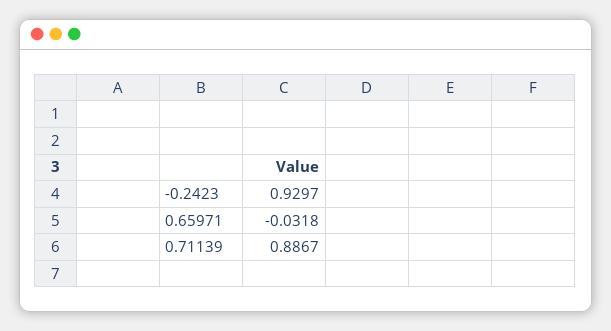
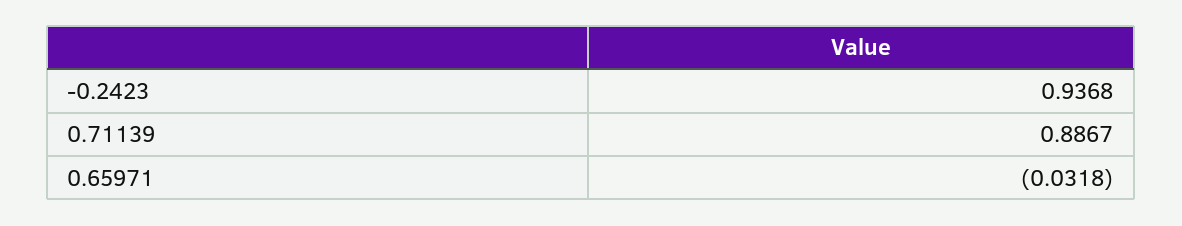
  {
-   "-0.2423": 0.9297,
+   "-0.2423": 0.9368,
    "0.65971": -0.0318,
    "0.71139": 0.8867
  }

